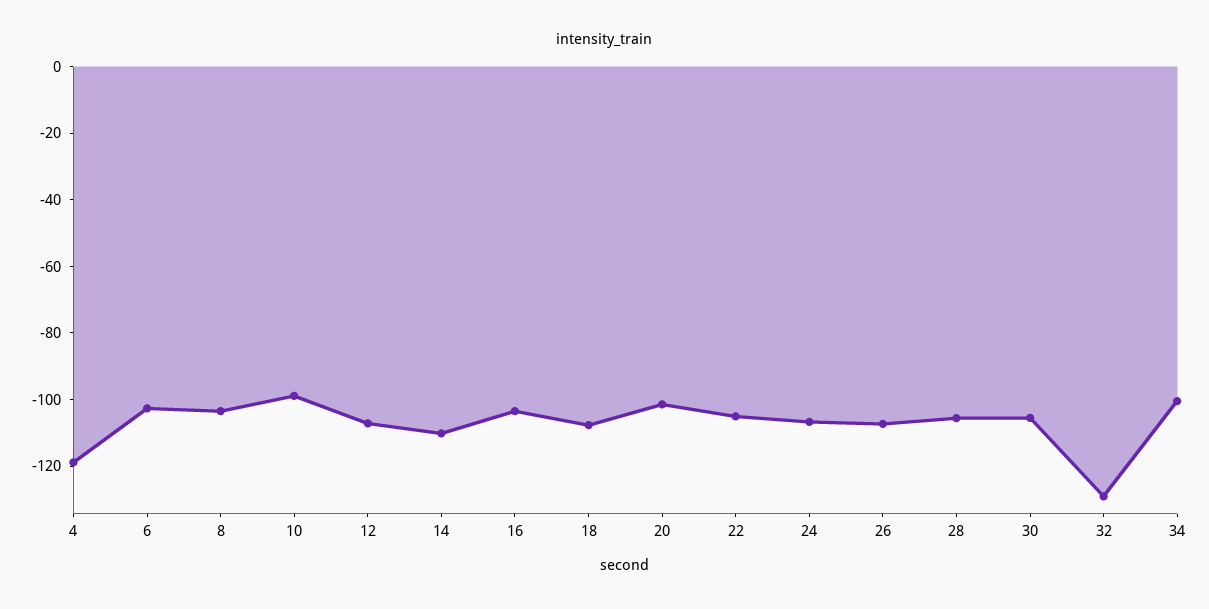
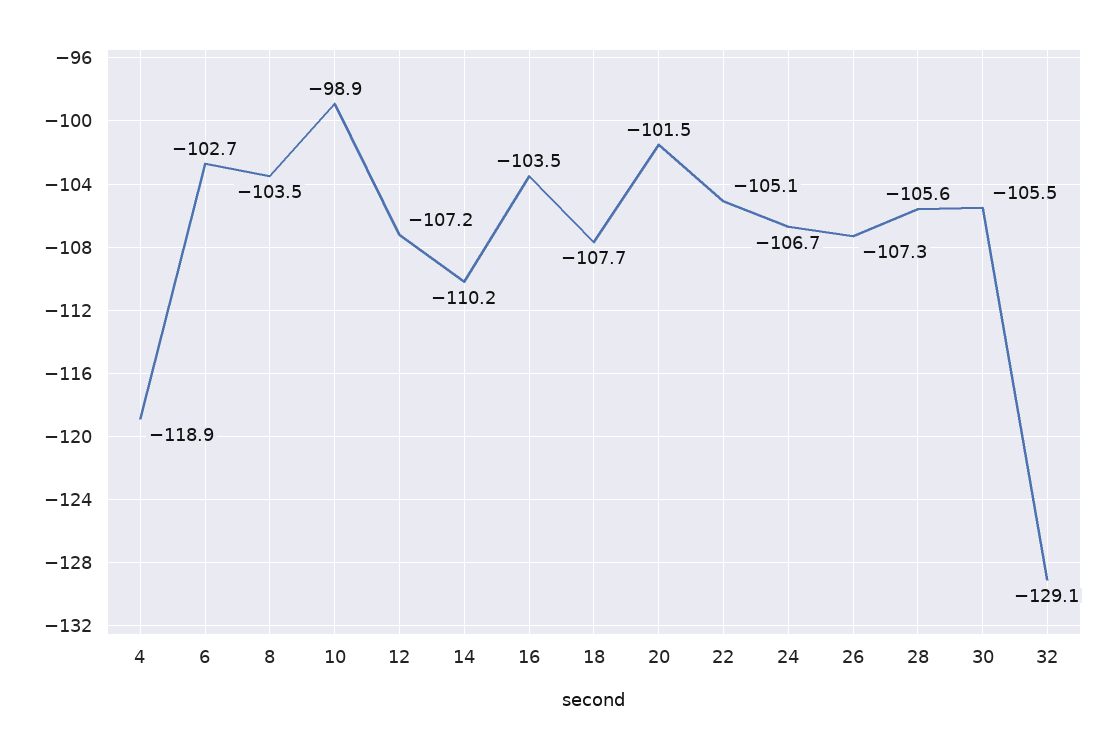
  {
    "4": -118.9,
    "6": -102.7,
    "8": -103.5,
    "10": -98.9,
    "12": -107.2,
    "14": -110.2,
    "16": -103.5,
    "18": -107.7,
    "20": -101.5,
    "22": -105.1,
    "24": -106.7,
    "26": -107.3,
    "28": -105.6,
    "30": -105.5,
-   "32": -129.1,
+   "32": -129.1
-   "34": -100
  }

